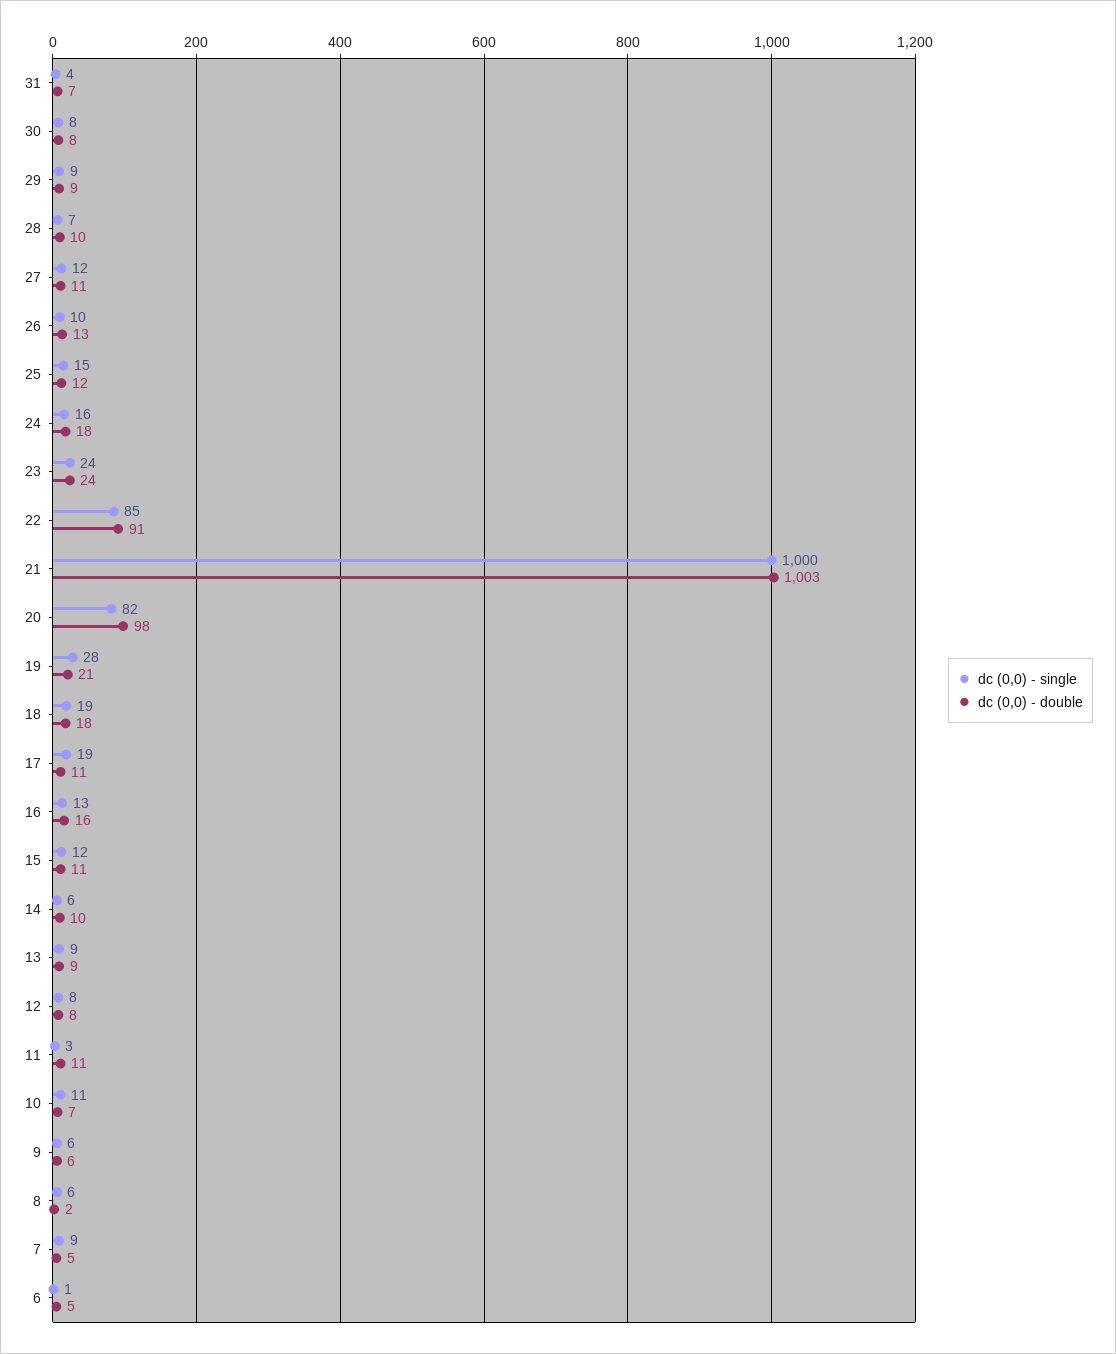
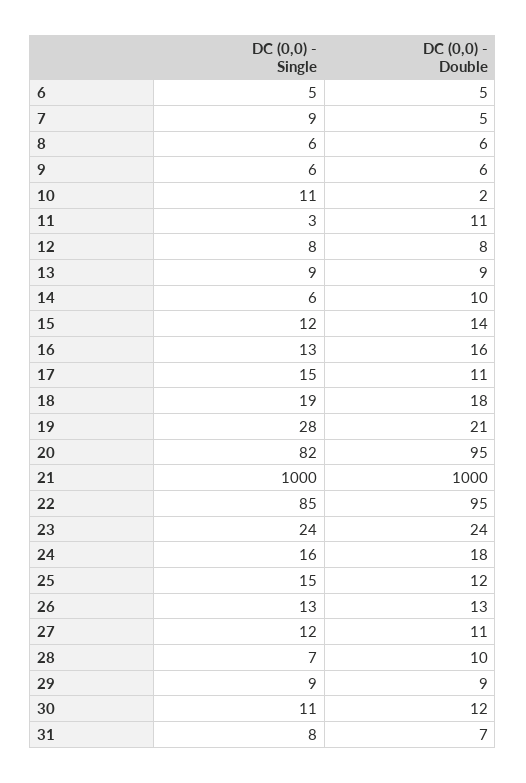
  {
    "dc (0,0) - single": {
-     "31": 4,
+     "31": 8,
-     "30": 8,
+     "30": 11,
      "29": 9,
      "28": 7,
      "27": 12,
-     "26": 10,
+     "26": 13,
      "25": 15,
      "24": 16,
      "23": 24,
      "22": 85,
      "21": 1000,
      "20": 82,
      "19": 28,
      "18": 19,
-     "17": 19,
+     "17": 15,
      "16": 13,
      "15": 12,
      "14": 6,
      "13": 9,
      "12": 8,
      "11": 3,
      "10": 11,
      "9": 6,
      "8": 6,
      "7": 9,
-     "6": 1
+     "6": 5
    },
    "dc (0,0) - double": {
      "31": 7,
-     "30": 8,
+     "30": 12,
      "29": 9,
      "28": 10,
      "27": 11,
      "26": 13,
      "25": 12,
      "24": 18,
      "23": 24,
-     "22": 91,
+     "22": 95,
-     "21": 1003,
+     "21": 1000,
-     "20": 98,
+     "20": 95,
      "19": 21,
      "18": 18,
      "17": 11,
      "16": 16,
-     "15": 11,
+     "15": 14,
      "14": 10,
      "13": 9,
      "12": 8,
      "11": 11,
-     "10": 7,
+     "10": 2,
      "9": 6,
-     "8": 2,
+     "8": 6,
      "7": 5,
      "6": 5
    }
  }

